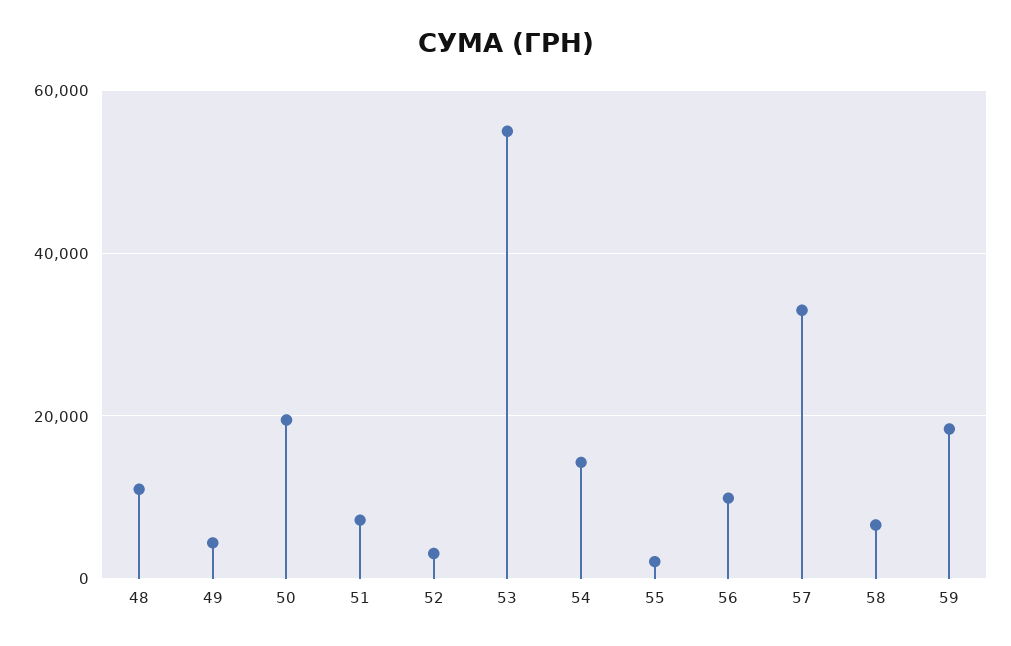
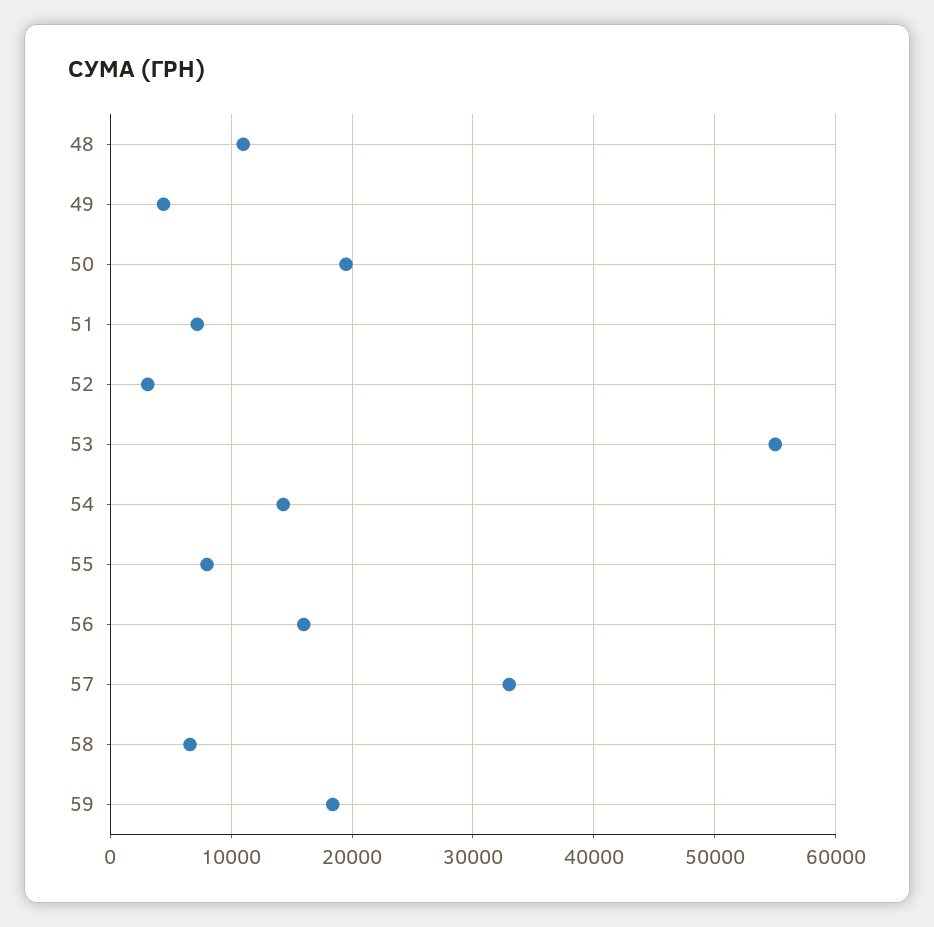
  {
    "48": 11000,
    "49": 4000,
    "50": 20000,
    "51": 7000,
    "52": 3000,
    "53": 55000,
    "54": 14000,
-   "55": 2000,
+   "55": 8000,
-   "56": 10000,
+   "56": 16000,
    "57": 33000,
    "58": 7000,
    "59": 18000
  }

